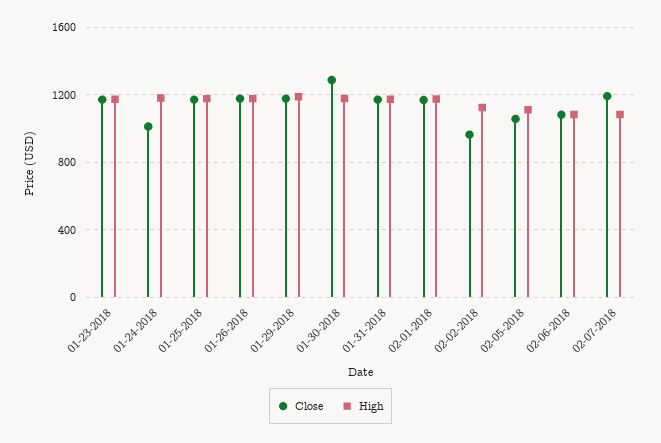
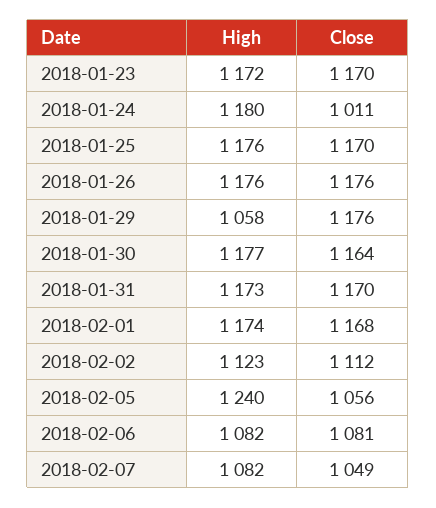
  {
    "Close": {
      "01-23-2018": 1170,
      "01-24-2018": 1011,
      "01-25-2018": 1170,
      "01-26-2018": 1176,
      "01-29-2018": 1176,
-     "01-30-2018": 1300,
+     "01-30-2018": 1164,
      "01-31-2018": 1170,
      "02-01-2018": 1168,
-     "02-02-2018": 950,
+     "02-02-2018": 1112,
      "02-05-2018": 1056,
      "02-06-2018": 1081,
-     "02-07-2018": 1200
+     "02-07-2018": 1049
    },
    "High": {
      "01-23-2018": 1172,
      "01-24-2018": 1180,
      "01-25-2018": 1176,
      "01-26-2018": 1176,
-     "01-29-2018": 1200,
+     "01-29-2018": 1058,
      "01-30-2018": 1177,
      "01-31-2018": 1173,
      "02-01-2018": 1174,
      "02-02-2018": 1123,
-     "02-05-2018": 1100,
+     "02-05-2018": 1240,
      "02-06-2018": 1082,
      "02-07-2018": 1082
    }
  }

